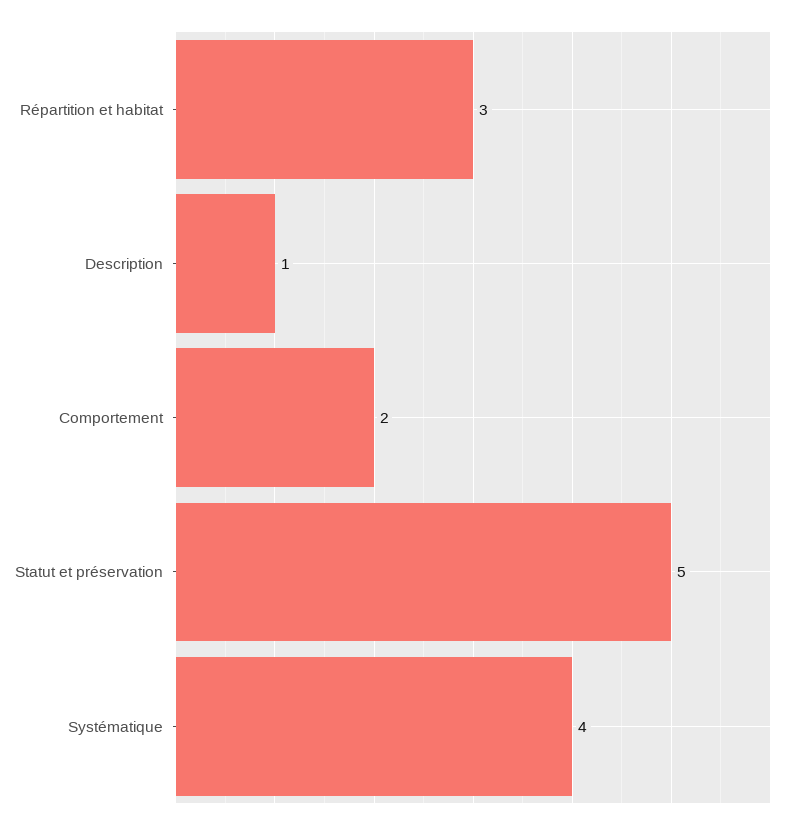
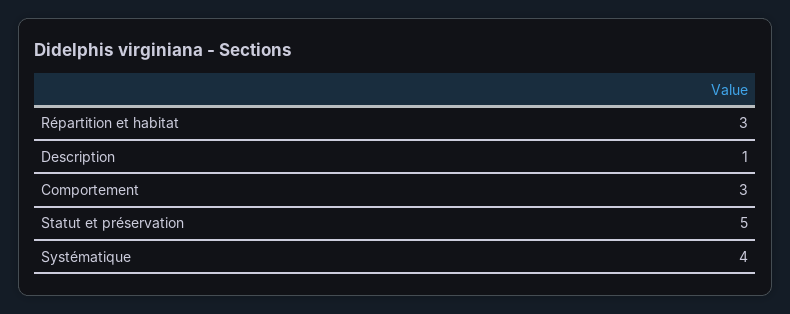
  {
    "Répartition et habitat": 3,
    "Description": 1,
-   "Comportement": 2,
+   "Comportement": 3,
    "Statut et préservation": 5,
    "Systématique": 4
  }

